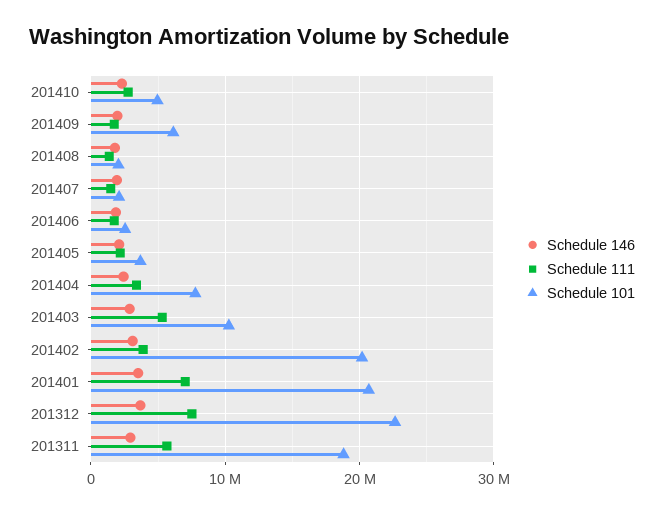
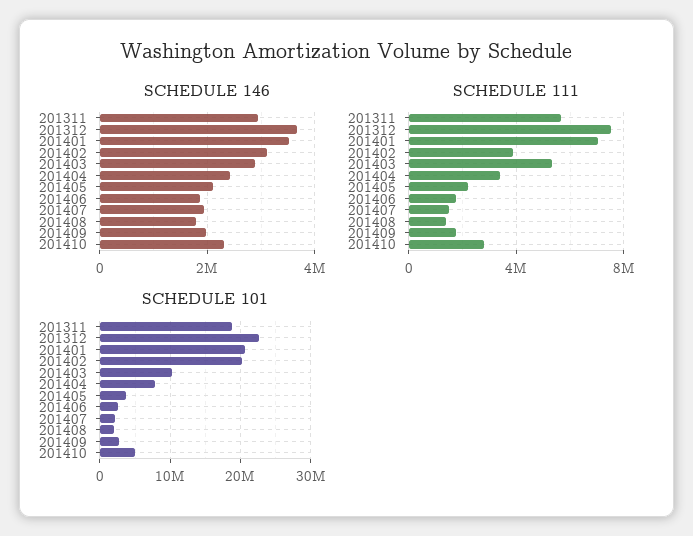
  {
    "Schedule 146": {
      "201410": 2400000,
      "201409": 2000000,
      "201408": 1800000,
      "201407": 2000000,
      "201406": 1800000,
      "201405": 2000000,
      "201404": 2400000,
      "201403": 2800000,
      "201402": 3200000,
      "201401": 3600000,
      "201312": 3600000,
      "201311": 3000000
    },
    "Schedule 111": {
      "201410": 3000000,
      "201409": 1500000,
      "201408": 1500000,
      "201407": 1500000,
      "201406": 1500000,
      "201405": 2000000,
      "201404": 3500000,
      "201403": 5500000,
      "201402": 4000000,
      "201401": 7000000,
      "201312": 7500000,
      "201311": 5500000
    },
    "Schedule 101": {
      "201410": 5000000,
-     "201409": 6000000,
+     "201409": 3000000,
      "201408": 2000000,
      "201407": 2000000,
      "201406": 3000000,
      "201405": 4000000,
      "201404": 8000000,
      "201403": 10000000,
      "201402": 20000000,
      "201401": 21000000,
      "201312": 23000000,
      "201311": 19000000
    }
  }

